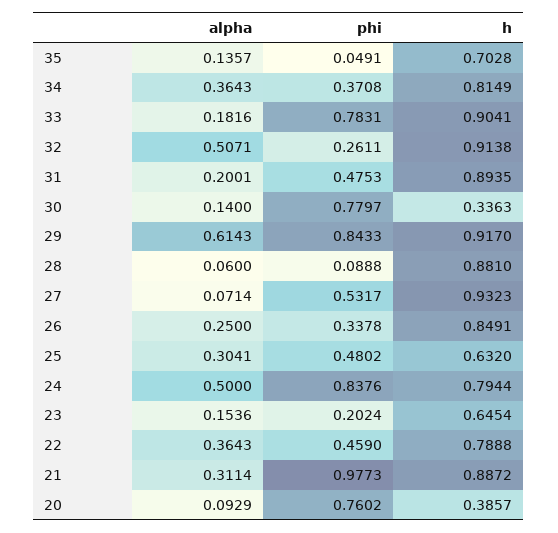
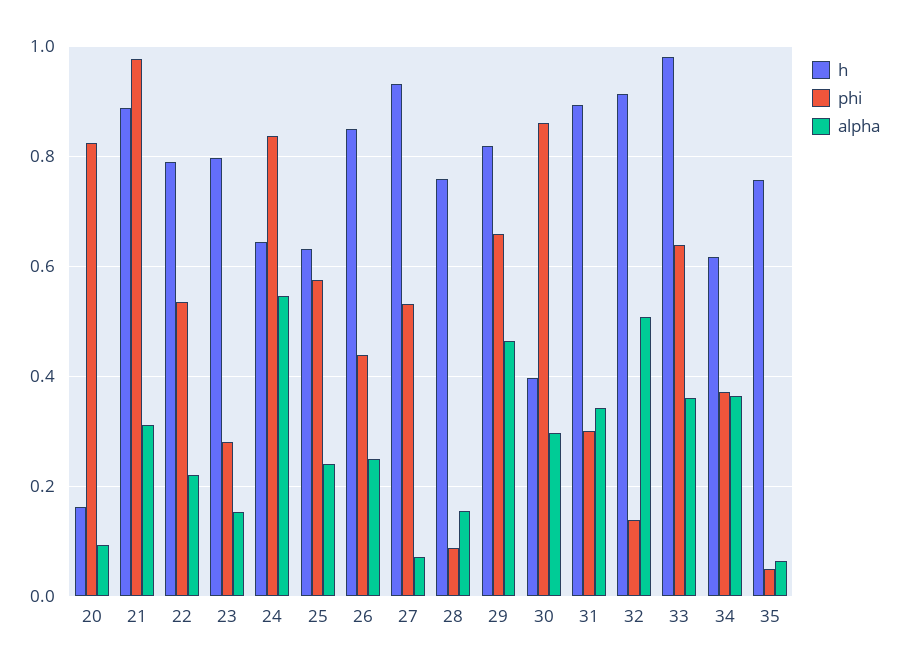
  {
    "alpha": {
-     "35": 0.1357,
+     "35": 0.06,
      "34": 0.3643,
-     "33": 0.1816,
+     "33": 0.36,
      "32": 0.5071,
-     "31": 0.2001,
+     "31": 0.34,
-     "30": 0.14,
+     "30": 0.3,
-     "29": 0.6143,
+     "29": 0.46,
-     "28": 0.06,
+     "28": 0.16,
      "27": 0.0714,
      "26": 0.25,
-     "25": 0.3041,
+     "25": 0.24,
-     "24": 0.5,
+     "24": 0.54,
      "23": 0.1536,
-     "22": 0.3643,
+     "22": 0.22,
      "21": 0.3114,
      "20": 0.0929
    },
    "phi": {
      "35": 0.0491,
      "34": 0.3708,
-     "33": 0.7831,
+     "33": 0.64,
-     "32": 0.2611,
+     "32": 0.14,
-     "31": 0.4753,
+     "31": 0.3,
-     "30": 0.7797,
+     "30": 0.86,
-     "29": 0.8433,
+     "29": 0.66,
      "28": 0.0888,
      "27": 0.5317,
-     "26": 0.3378,
+     "26": 0.44,
-     "25": 0.4802,
+     "25": 0.58,
      "24": 0.8376,
-     "23": 0.2024,
+     "23": 0.28,
-     "22": 0.459,
+     "22": 0.54,
      "21": 0.9773,
-     "20": 0.7602
+     "20": 0.82
    },
    "h": {
-     "35": 0.7028,
+     "35": 0.76,
-     "34": 0.8149,
+     "34": 0.62,
-     "33": 0.9041,
+     "33": 0.98,
      "32": 0.9138,
      "31": 0.8935,
-     "30": 0.3363,
+     "30": 0.4,
-     "29": 0.917,
+     "29": 0.82,
-     "28": 0.881,
+     "28": 0.76,
      "27": 0.9323,
      "26": 0.8491,
      "25": 0.632,
-     "24": 0.7944,
+     "24": 0.64,
-     "23": 0.6454,
+     "23": 0.8,
      "22": 0.7888,
      "21": 0.8872,
-     "20": 0.3857
+     "20": 0.16
    }
  }

